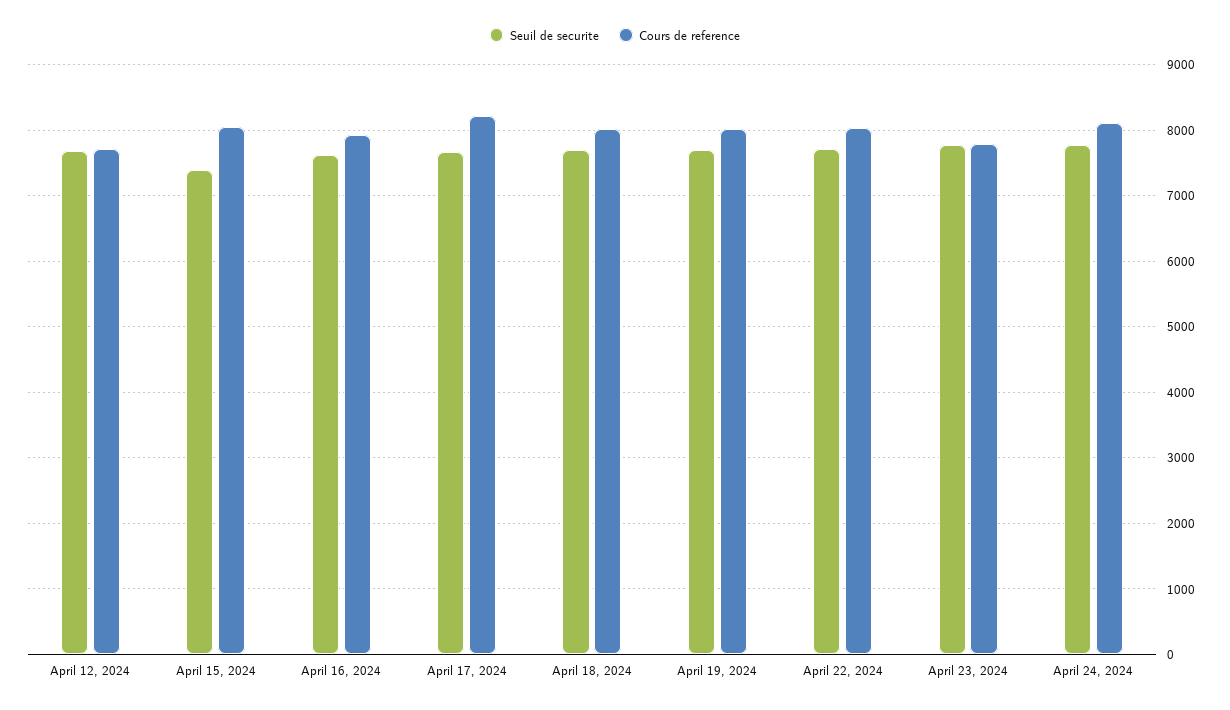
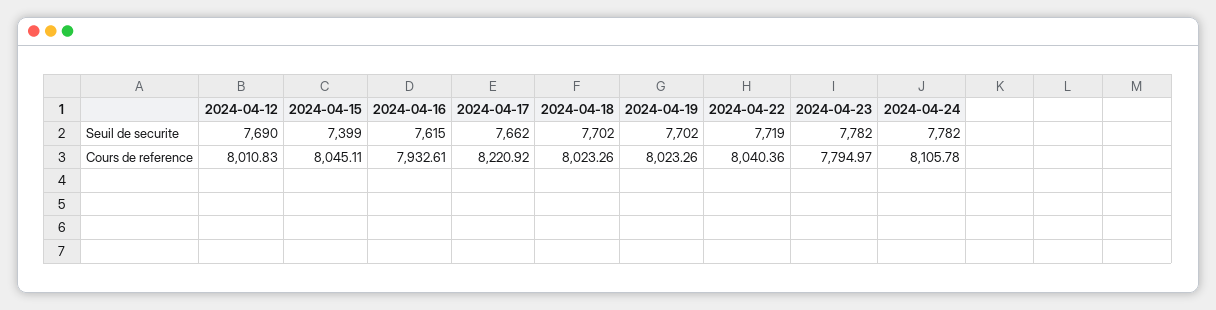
  {
    "Seuil de securite": {
      "April 12, 2024": 7690,
      "April 15, 2024": 7399,
      "April 16, 2024": 7615,
      "April 17, 2024": 7662,
      "April 18, 2024": 7702,
      "April 19, 2024": 7702,
      "April 22, 2024": 7719,
      "April 23, 2024": 7782,
      "April 24, 2024": 7782
    },
    "Cours de reference": {
-     "April 12, 2024": 7700,
+     "April 12, 2024": 8010.83,
      "April 15, 2024": 8045.11,
      "April 16, 2024": 7932.61,
      "April 17, 2024": 8220.92,
      "April 18, 2024": 8023.26,
      "April 19, 2024": 8023.26,
      "April 22, 2024": 8040.36,
      "April 23, 2024": 7794.97,
      "April 24, 2024": 8105.78
    }
  }

